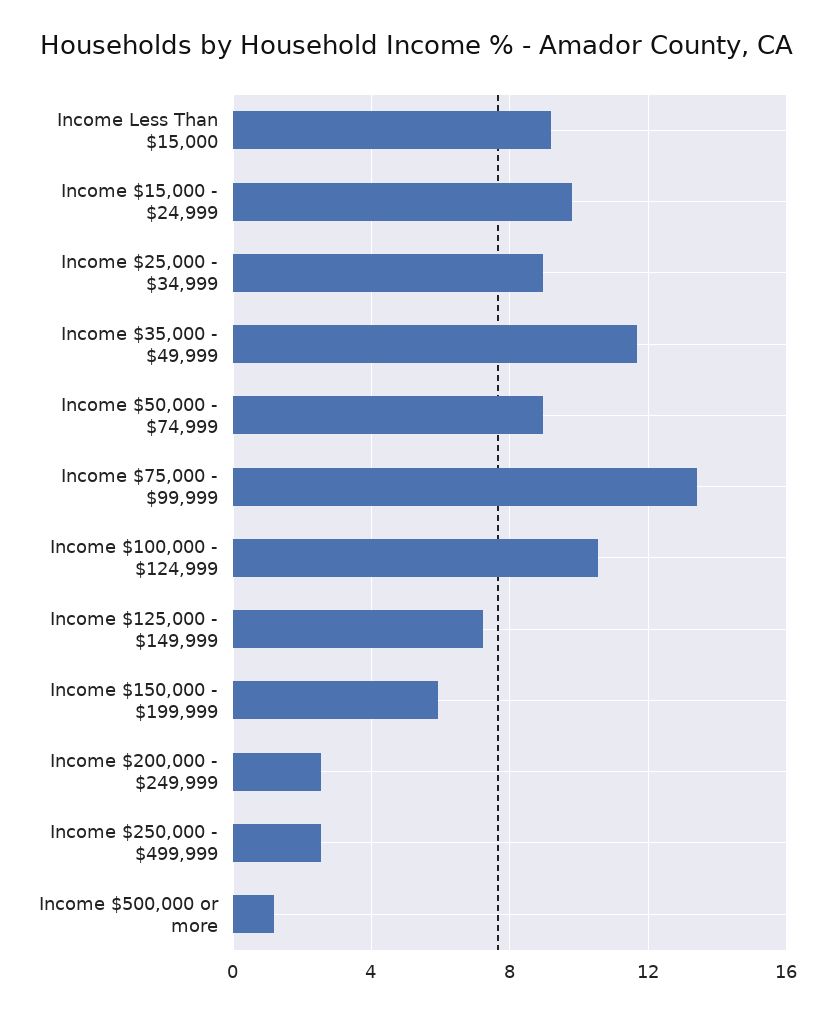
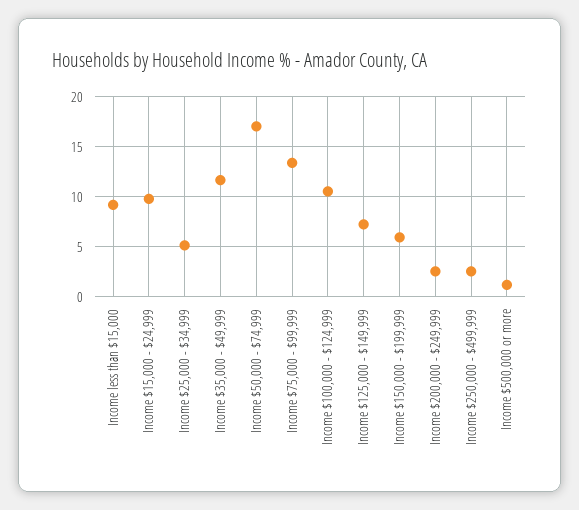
  {
    "Income Less Than $15,000": 9,
    "Income $15,000 - $24,999": 10,
-   "Income $25,000 - $34,999": 9,
+   "Income $25,000 - $34,999": 5,
    "Income $35,000 - $49,999": 11.5,
-   "Income $50,000 - $74,999": 9,
+   "Income $50,000 - $74,999": 17,
    "Income $75,000 - $99,999": 13.5,
    "Income $100,000 - $124,999": 10.5,
    "Income $125,000 - $149,999": 7,
    "Income $150,000 - $199,999": 6,
    "Income $200,000 - $249,999": 2.5,
    "Income $250,000 - $499,999": 2.5,
    "Income $500,000 or more": 1
  }

